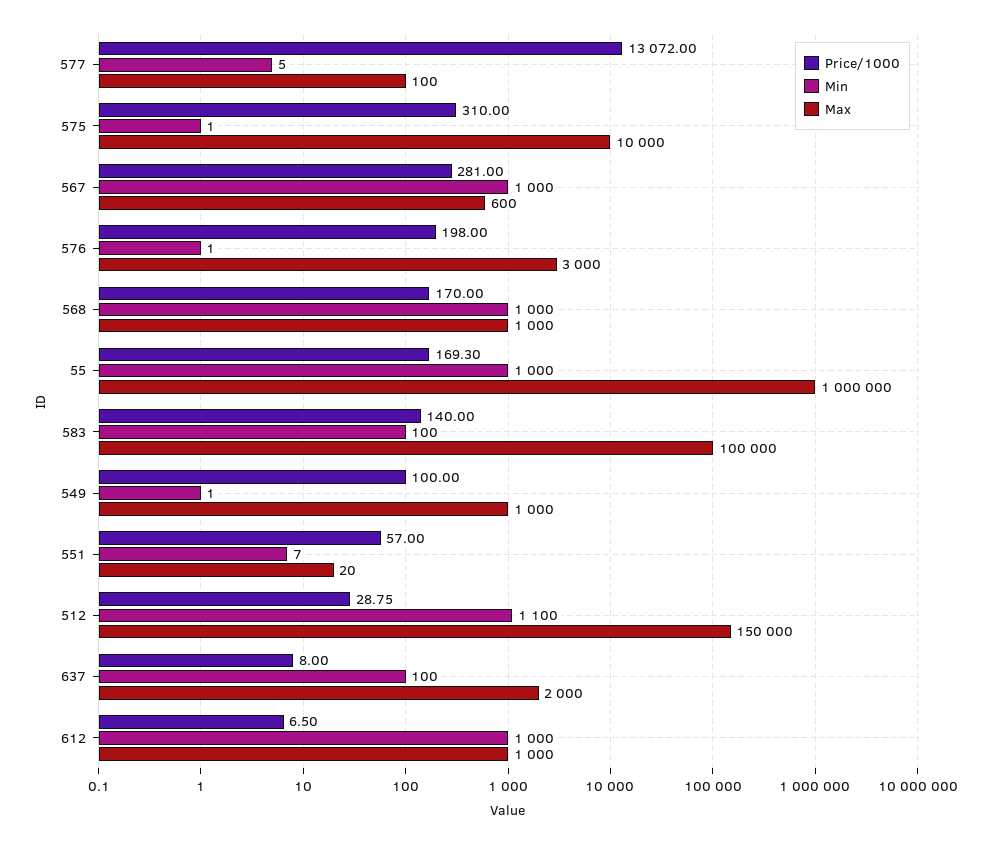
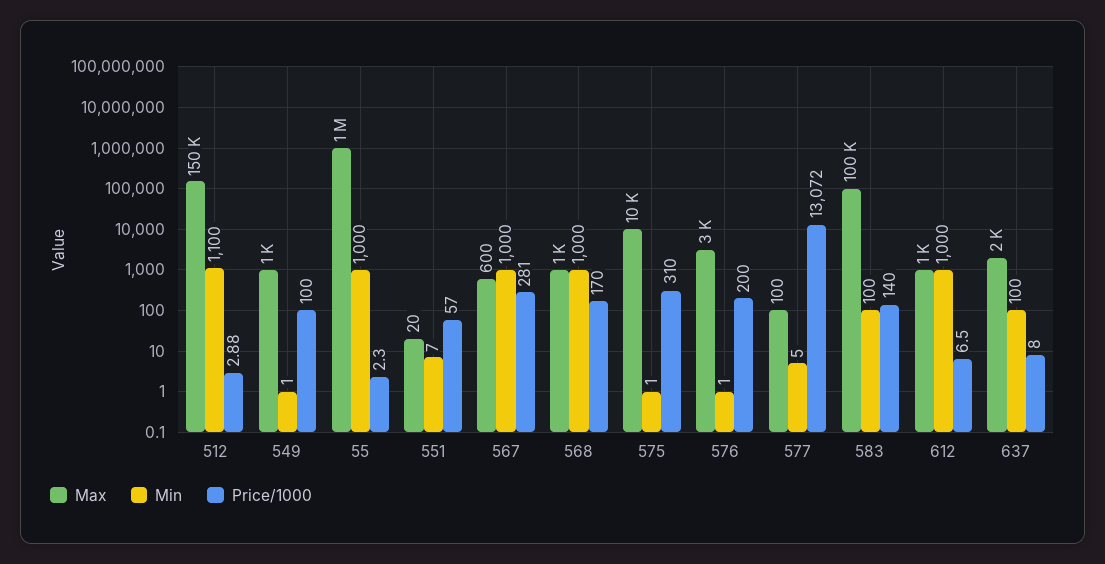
  {
    "Price/1000": {
      "577": 13072,
      "575": 310,
      "567": 281,
-     "576": 198,
+     "576": 200,
      "568": 170,
-     "55": 169.3,
+     "55": 2.3,
      "583": 140,
      "549": 100,
      "551": 57,
-     "512": 28.75,
+     "512": 2.88,
      "637": 8,
      "612": 6.5
    },
    "Min": {
      "577": 5,
      "575": 1,
      "567": 1000,
      "576": 1,
      "568": 1000,
      "55": 1000,
      "583": 100,
      "549": 1,
      "551": 7,
      "512": 1100,
      "637": 100,
      "612": 1000
    },
    "Max": {
      "577": 100,
      "575": 10000,
      "567": 600,
      "576": 3000,
      "568": 1000,
      "55": 1000000,
      "583": 100000,
      "549": 1000,
      "551": 20,
      "512": 150000,
      "637": 2000,
      "612": 1000
    }
  }

